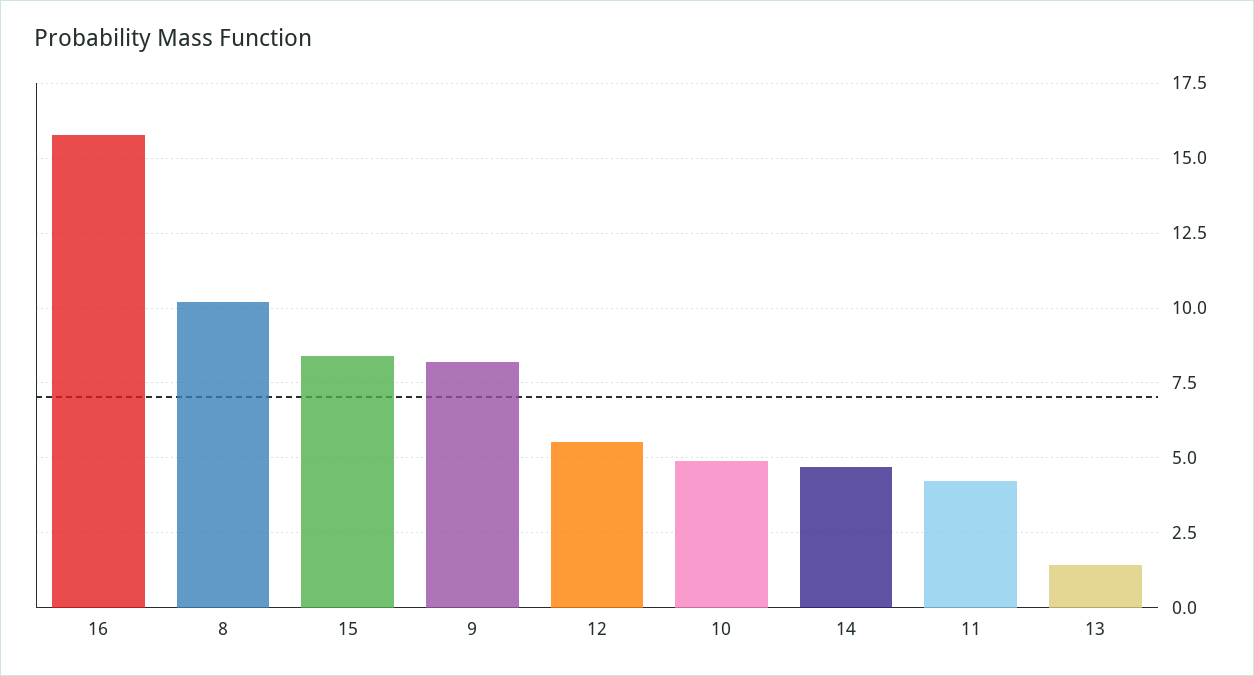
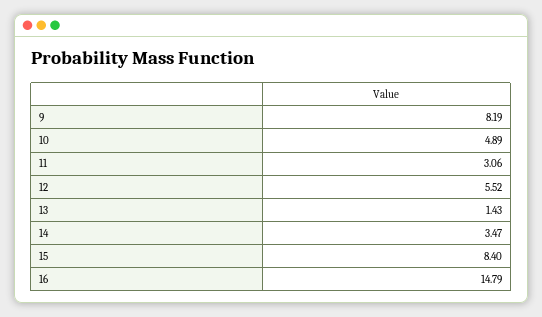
  {
-   "16": 15.75,
+   "16": 14.79,
-   "8": 10.25,
    "15": 8.4,
    "9": 8.19,
    "12": 5.52,
    "10": 4.89,
-   "14": 4.75,
+   "14": 3.47,
-   "11": 4.25,
+   "11": 3.06,
    "13": 1.43
  }

